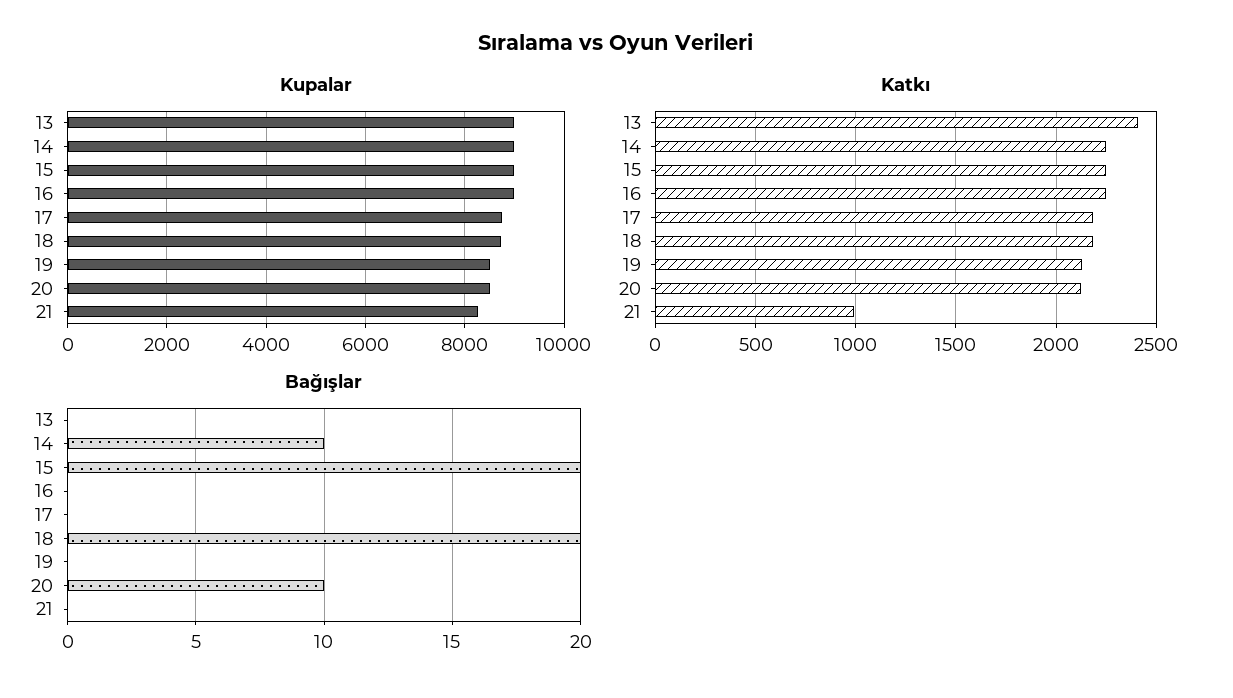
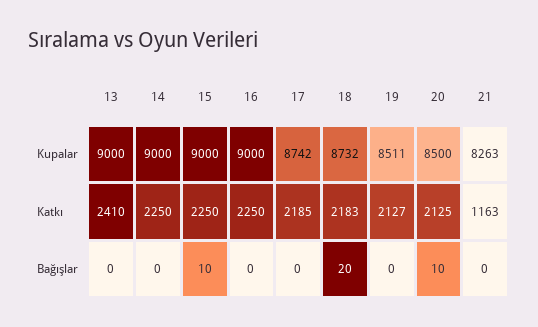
  {
    "Kupalar": {
      "13": 9000,
      "14": 9000,
      "15": 9000,
      "16": 9000,
      "17": 8742,
      "18": 8732,
      "19": 8511,
      "20": 8500,
      "21": 8263
    },
    "Katkı": {
      "13": 2410,
      "14": 2250,
      "15": 2250,
      "16": 2250,
      "17": 2185,
      "18": 2183,
      "19": 2127,
      "20": 2125,
-     "21": 1000
+     "21": 1163
    },
    "Bağışlar": {
      "13": 0,
-     "14": 10,
+     "14": 0,
-     "15": 20,
+     "15": 10,
      "16": 0,
      "17": 0,
      "18": 20,
      "19": 0,
      "20": 10,
      "21": 0
    }
  }

